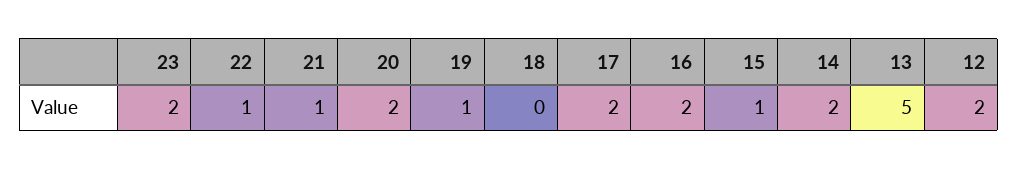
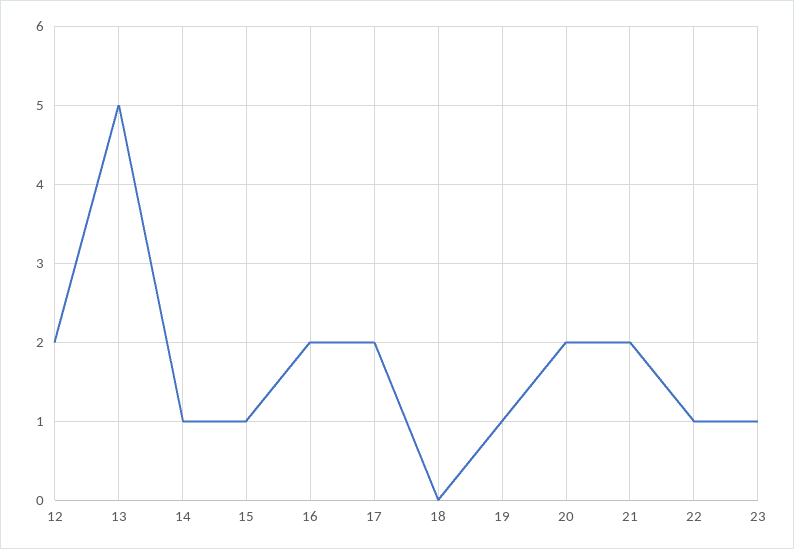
  {
-   "23": 2,
+   "23": 1,
    "22": 1,
-   "21": 1,
+   "21": 2,
    "20": 2,
    "19": 1,
    "18": 0,
    "17": 2,
    "16": 2,
    "15": 1,
-   "14": 2,
+   "14": 1,
    "13": 5,
    "12": 2
  }

